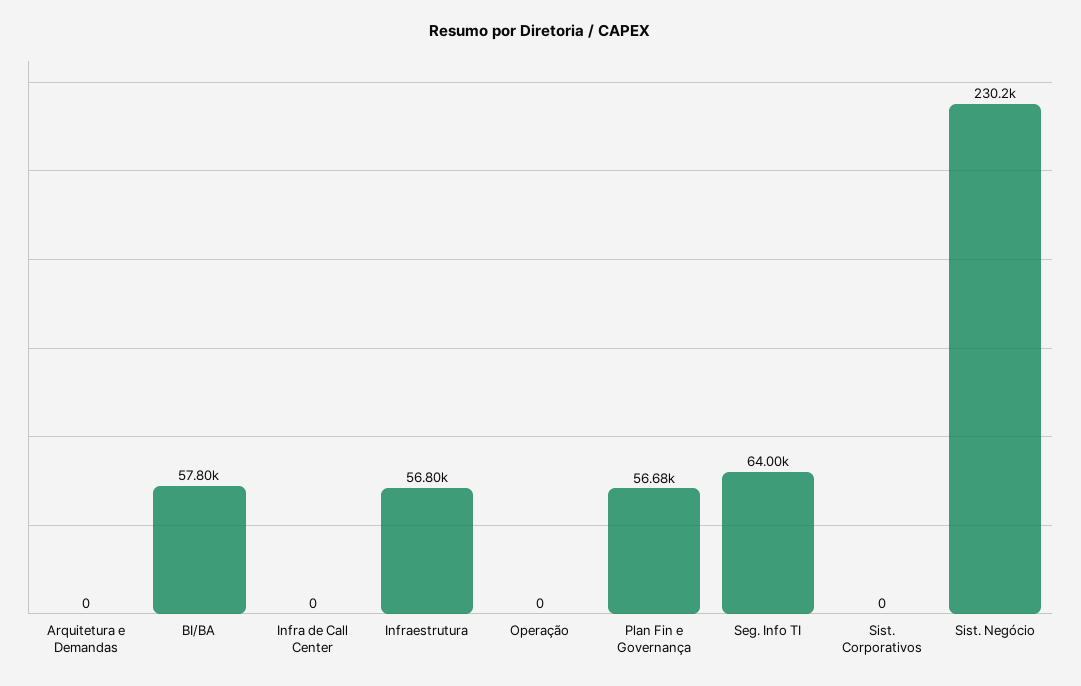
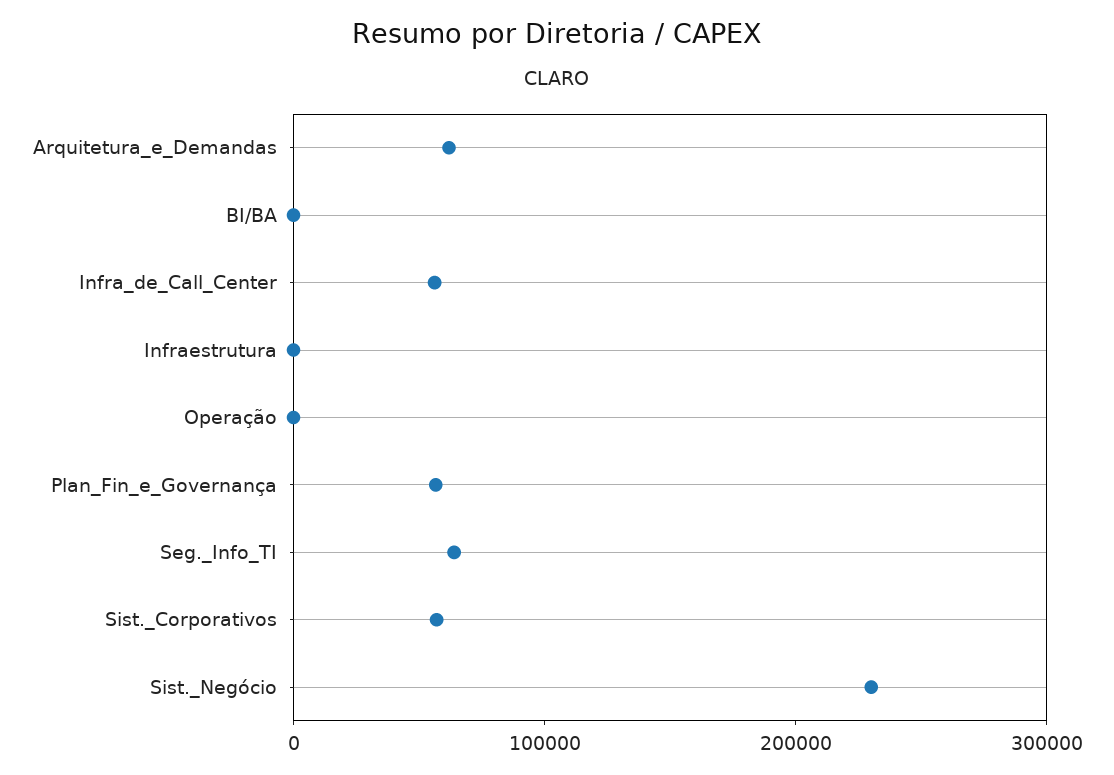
  {
-   "Arquitetura e Demandas": 0,
+   "Arquitetura e Demandas": 60000,
-   "BI/BA": 57800,
+   "BI/BA": 0,
-   "Infra de Call Center": 0,
+   "Infra de Call Center": 60000,
-   "Infraestrutura": 56800,
+   "Infraestrutura": 0,
    "Operação": 0,
    "Plan Fin e Governança": 56680,
    "Seg. Info TI": 64000,
-   "Sist. Corporativos": 0,
+   "Sist. Corporativos": 60000,
    "Sist. Negócio": 230200
  }

